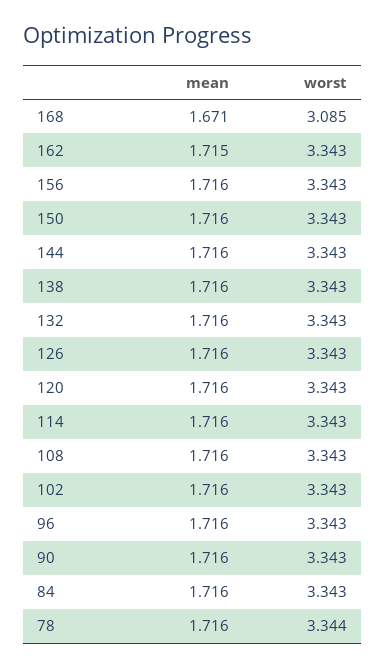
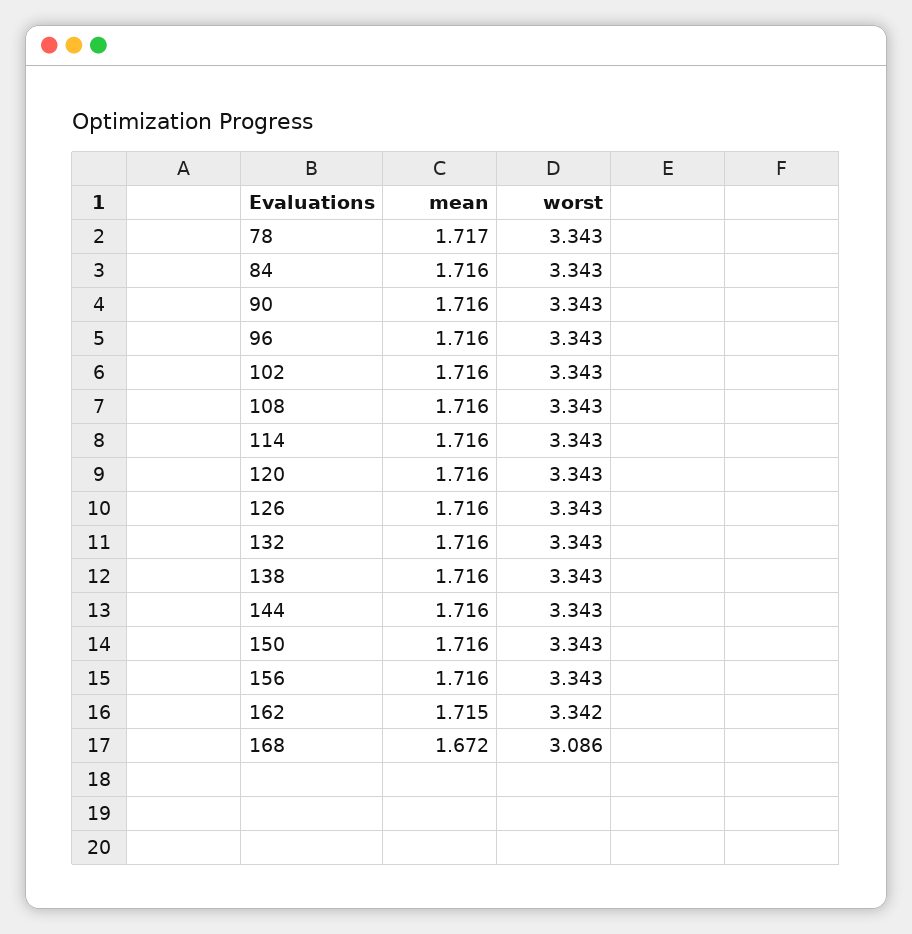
  {
    "mean": {
-     "168": 1.671,
+     "168": 1.672,
      "162": 1.715,
      "156": 1.716,
      "150": 1.716,
      "144": 1.716,
      "138": 1.716,
      "132": 1.716,
      "126": 1.716,
      "120": 1.716,
      "114": 1.716,
      "108": 1.716,
      "102": 1.716,
      "96": 1.716,
      "90": 1.716,
      "84": 1.716,
-     "78": 1.716
+     "78": 1.717
    },
    "worst": {
-     "168": 3.085,
+     "168": 3.086,
-     "162": 3.343,
+     "162": 3.342,
      "156": 3.343,
      "150": 3.343,
      "144": 3.343,
      "138": 3.343,
      "132": 3.343,
      "126": 3.343,
      "120": 3.343,
      "114": 3.343,
      "108": 3.343,
      "102": 3.343,
      "96": 3.343,
      "90": 3.343,
      "84": 3.343,
-     "78": 3.344
+     "78": 3.343
    }
  }

